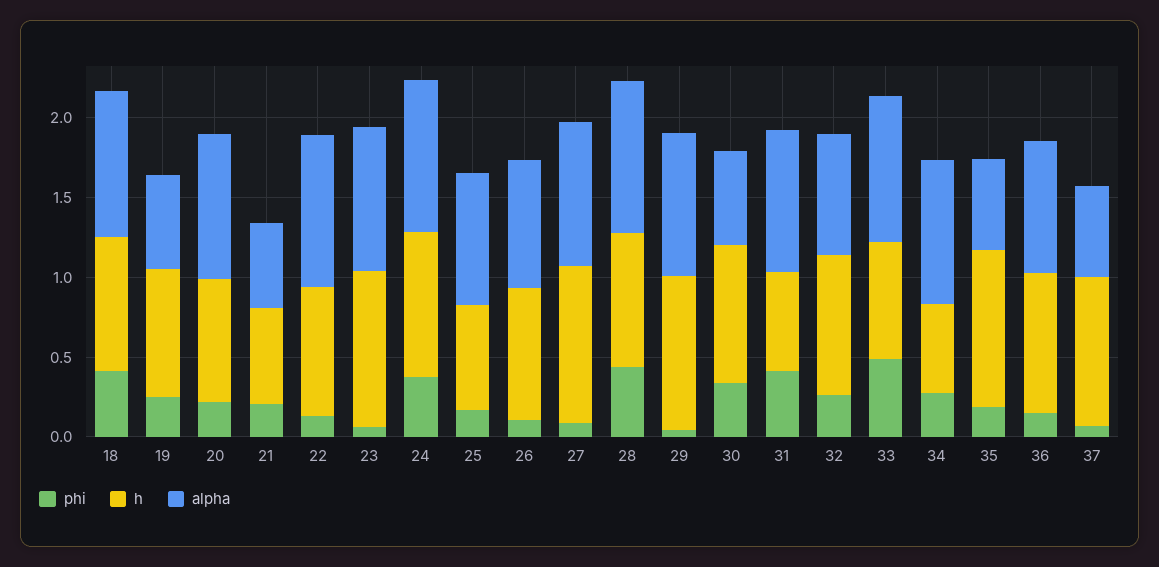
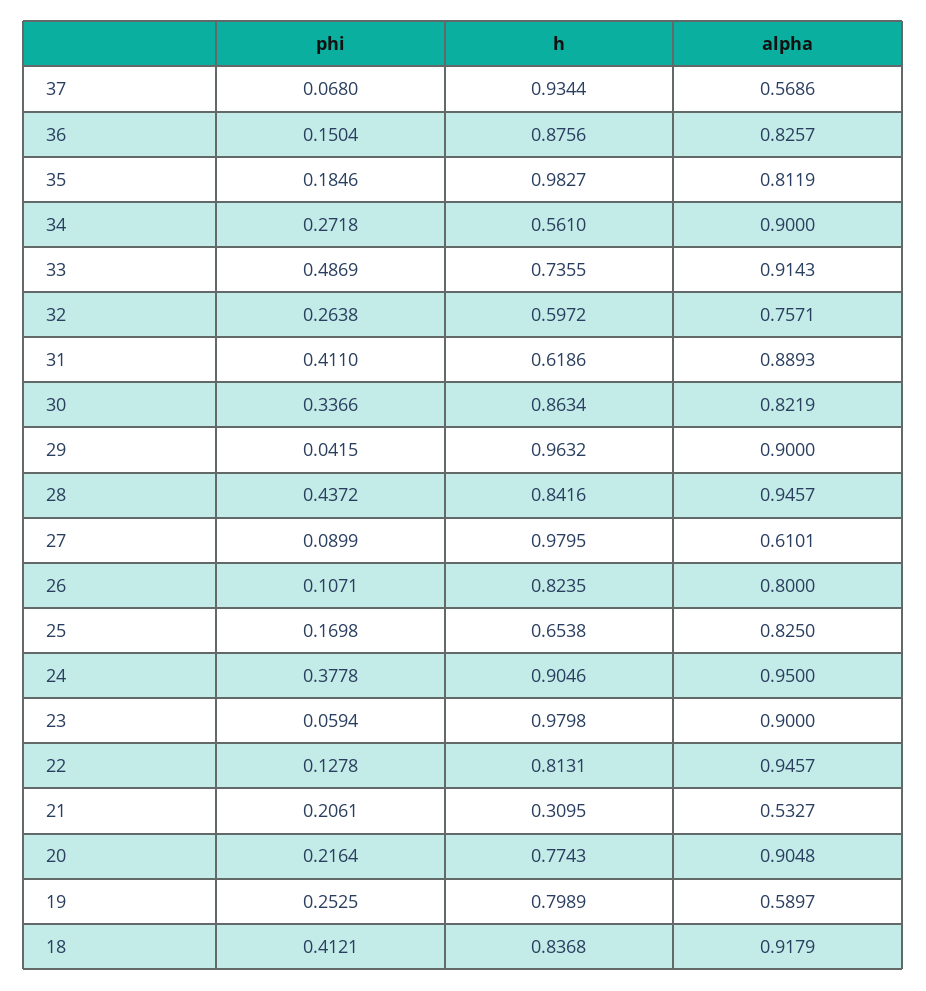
  {
    "phi": {
      "18": 0.4121,
      "19": 0.2525,
      "20": 0.2164,
      "21": 0.2061,
      "22": 0.1278,
      "23": 0.0594,
      "24": 0.3778,
      "25": 0.1698,
      "26": 0.1071,
      "27": 0.0899,
      "28": 0.4372,
      "29": 0.0415,
      "30": 0.3366,
      "31": 0.411,
      "32": 0.2638,
      "33": 0.4869,
      "34": 0.2718,
      "35": 0.1846,
      "36": 0.1504,
      "37": 0.068
    },
    "h": {
      "18": 0.8368,
      "19": 0.7989,
      "20": 0.7743,
-     "21": 0.6,
+     "21": 0.3095,
      "22": 0.8131,
      "23": 0.9798,
      "24": 0.9046,
      "25": 0.6538,
      "26": 0.8235,
      "27": 0.9795,
      "28": 0.8416,
      "29": 0.9632,
      "30": 0.8634,
      "31": 0.6186,
-     "32": 0.9,
+     "32": 0.5972,
      "33": 0.7355,
      "34": 0.561,
      "35": 0.9827,
      "36": 0.8756,
      "37": 0.9344
    },
    "alpha": {
      "18": 0.9179,
      "19": 0.5897,
      "20": 0.9048,
      "21": 0.5327,
      "22": 0.9457,
      "23": 0.9,
      "24": 0.95,
      "25": 0.825,
      "26": 0.8,
-     "27": 0.9,
+     "27": 0.6101,
      "28": 0.9457,
      "29": 0.9,
-     "30": 0.6,
+     "30": 0.8219,
      "31": 0.8893,
      "32": 0.7571,
      "33": 0.9143,
      "34": 0.9,
-     "35": 0.6,
+     "35": 0.8119,
      "36": 0.8257,
      "37": 0.5686
    }
  }

